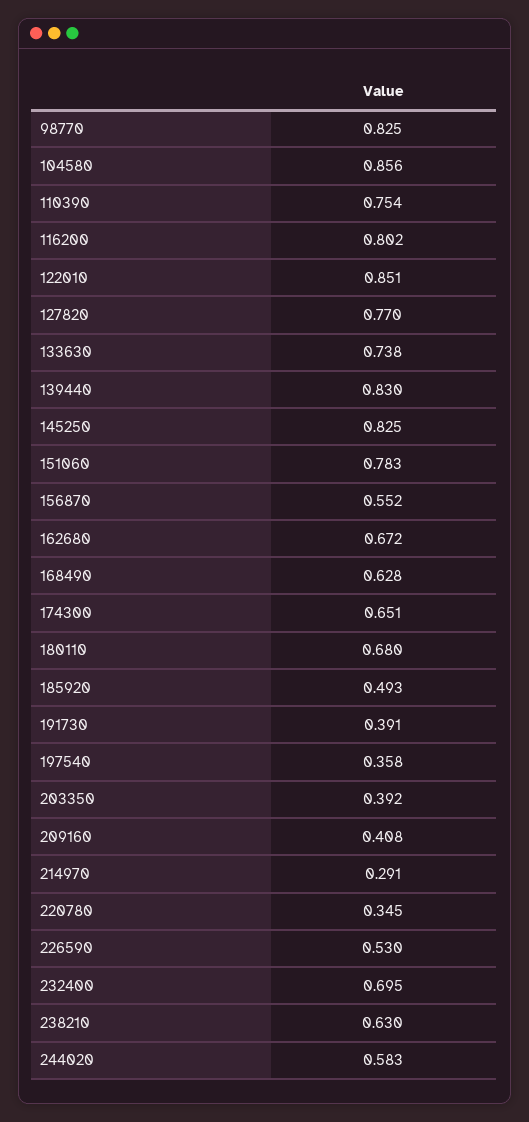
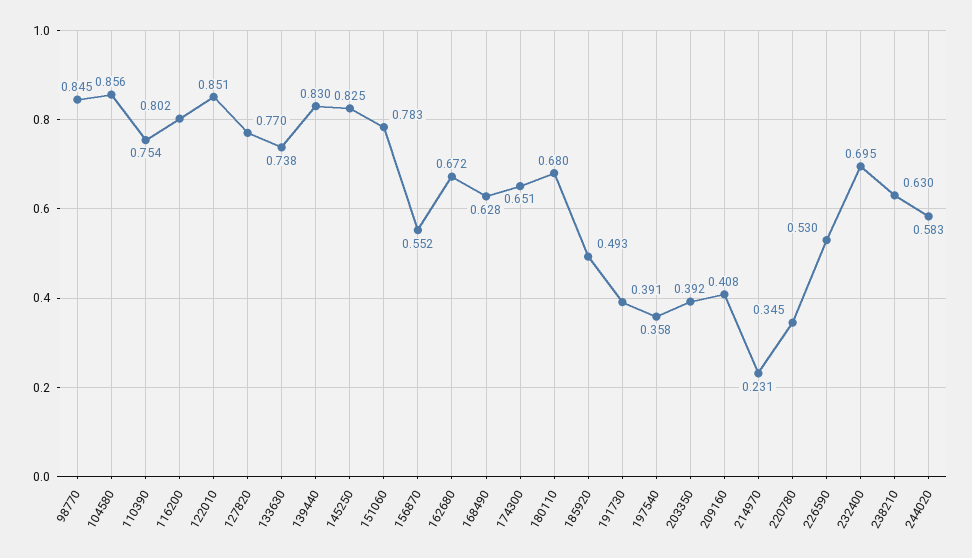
  {
-   "98770": 0.825,
+   "98770": 0.845,
    "104580": 0.856,
    "110390": 0.754,
    "116200": 0.802,
    "122010": 0.851,
    "127820": 0.77,
    "133630": 0.738,
    "139440": 0.83,
    "145250": 0.825,
    "151060": 0.783,
    "156870": 0.552,
    "162680": 0.672,
    "168490": 0.628,
    "174300": 0.651,
    "180110": 0.68,
    "185920": 0.493,
    "191730": 0.391,
    "197540": 0.358,
    "203350": 0.392,
    "209160": 0.408,
-   "214970": 0.291,
+   "214970": 0.231,
    "220780": 0.345,
    "226590": 0.53,
    "232400": 0.695,
    "238210": 0.63,
    "244020": 0.583
  }

